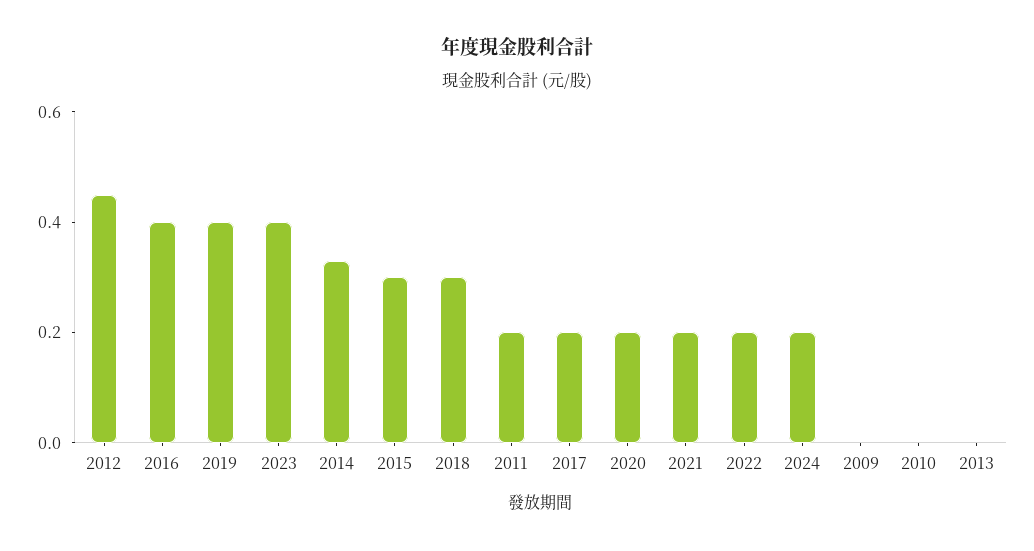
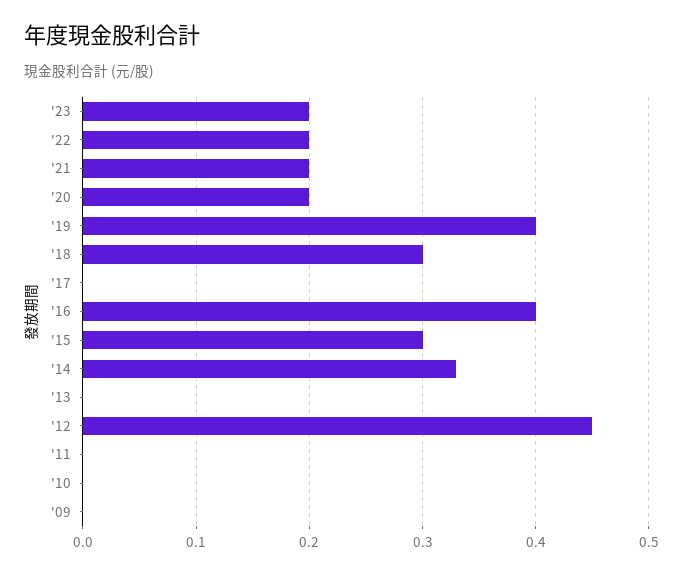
  {
    "2012": 0.45,
    "2016": 0.4,
    "2019": 0.4,
-   "2023": 0.4,
+   "2023": 0.2,
    "2014": 0.33,
    "2015": 0.3,
    "2018": 0.3,
-   "2011": 0.2,
+   "2011": 0,
-   "2017": 0.2,
+   "2017": 0,
    "2020": 0.2,
    "2021": 0.2,
    "2022": 0.2,
-   "2024": 0.2,
    "2009": 0,
    "2010": 0,
    "2013": 0
  }

